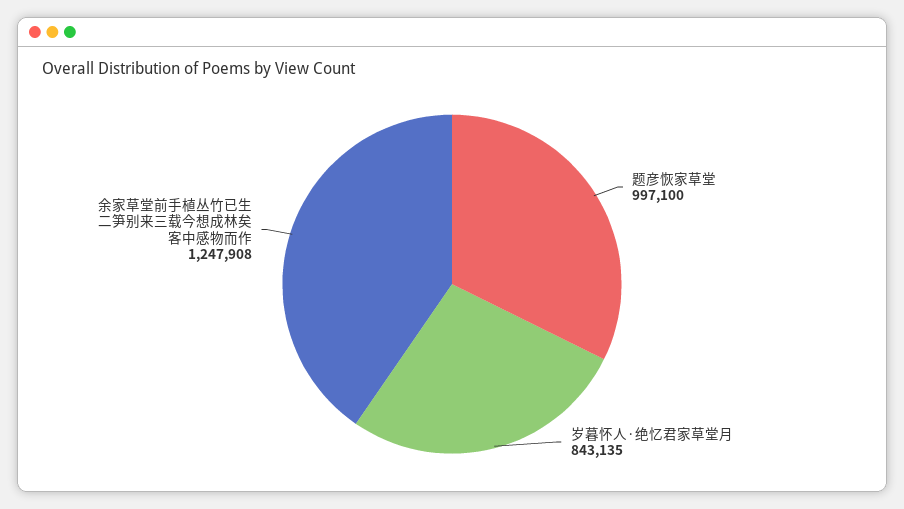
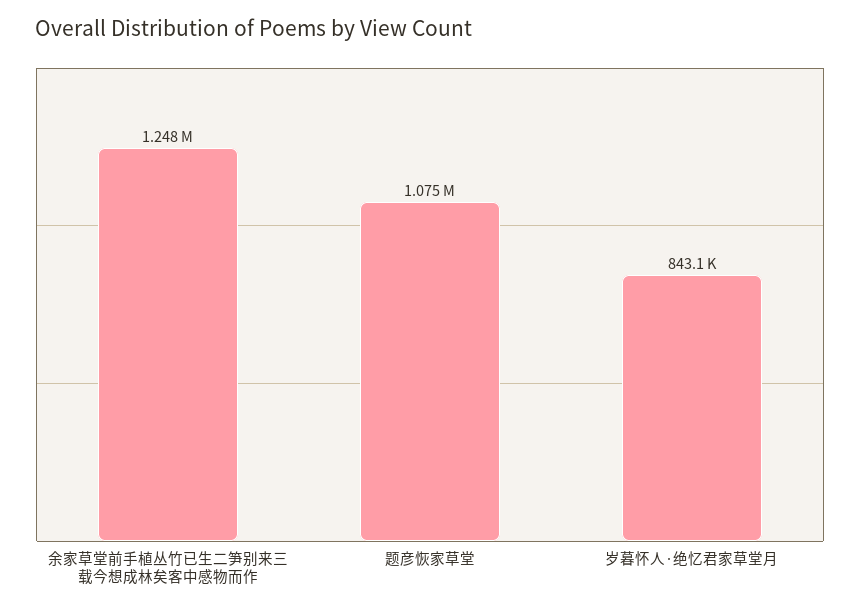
  {
-   "题彦恢家草堂": 997100,
+   "题彦恢家草堂": 1075000,
    "岁暮怀人·绝忆君家草堂月": 843135,
    "余家草堂前手植丛竹已生二笋别来三载今想成林矣客中感物而作": 1247908
  }

